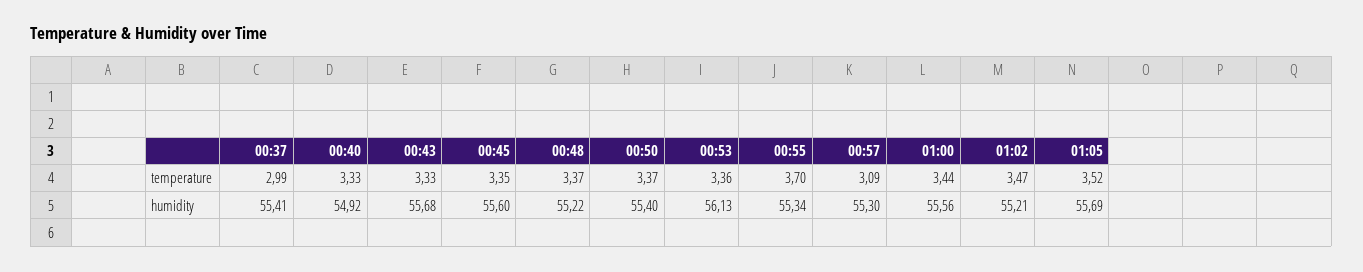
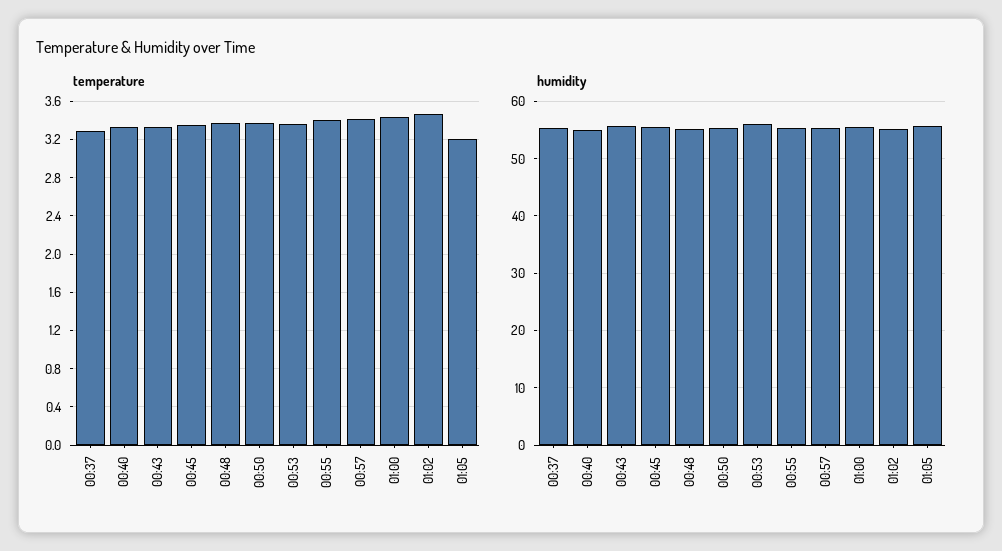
  {
    "temperature": {
-     "00:37": 2.99,
+     "00:37": 3.3,
      "00:40": 3.33,
      "00:43": 3.33,
      "00:45": 3.35,
      "00:48": 3.37,
      "00:50": 3.37,
      "00:53": 3.36,
-     "00:55": 3.7,
+     "00:55": 3.4,
-     "00:57": 3.09,
+     "00:57": 3.4,
      "01:00": 3.44,
      "01:02": 3.47,
-     "01:05": 3.52
+     "01:05": 3.2
    },
    "humidity": {
      "00:37": 55.41,
      "00:40": 54.92,
      "00:43": 55.68,
      "00:45": 55.6,
      "00:48": 55.22,
      "00:50": 55.4,
      "00:53": 56.13,
      "00:55": 55.34,
      "00:57": 55.3,
      "01:00": 55.56,
      "01:02": 55.21,
      "01:05": 55.69
    }
  }

